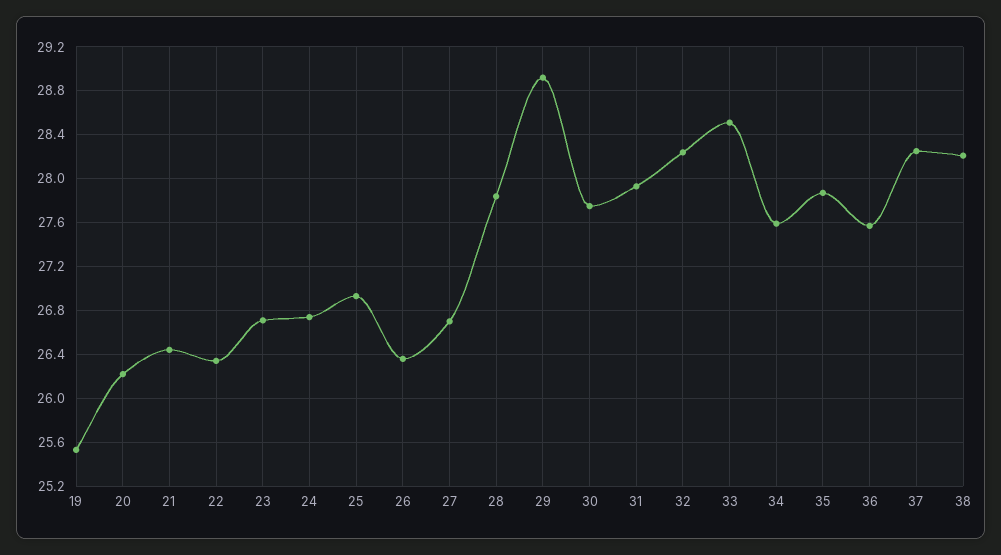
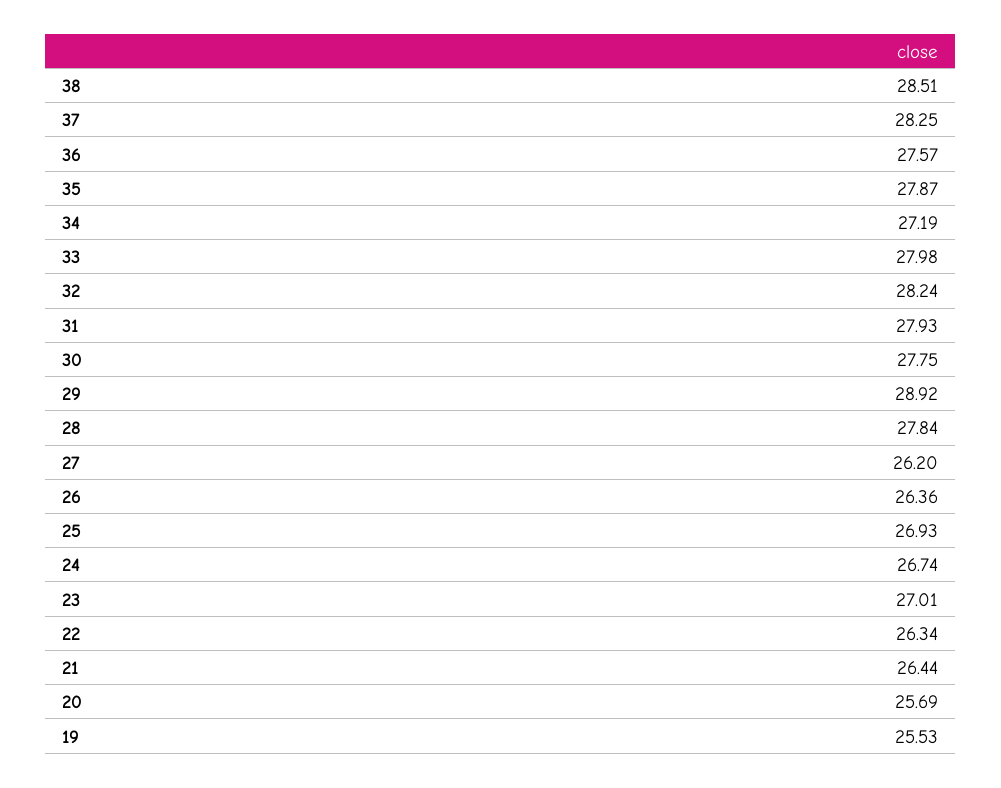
  {
    "19": 25.53,
-   "20": 26.2,
+   "20": 25.69,
    "21": 26.44,
    "22": 26.34,
-   "23": 26.7,
+   "23": 27.01,
    "24": 26.74,
    "25": 26.93,
    "26": 26.36,
-   "27": 26.7,
+   "27": 26.2,
    "28": 27.84,
    "29": 28.92,
    "30": 27.75,
    "31": 27.93,
    "32": 28.24,
-   "33": 28.5,
+   "33": 27.98,
-   "34": 27.6,
+   "34": 27.19,
    "35": 27.87,
    "36": 27.57,
    "37": 28.25,
-   "38": 28.2
+   "38": 28.51
  }

